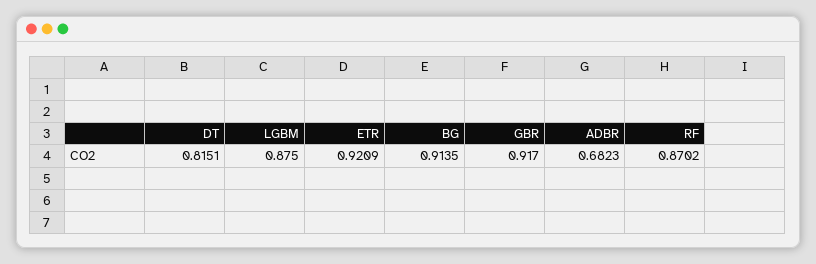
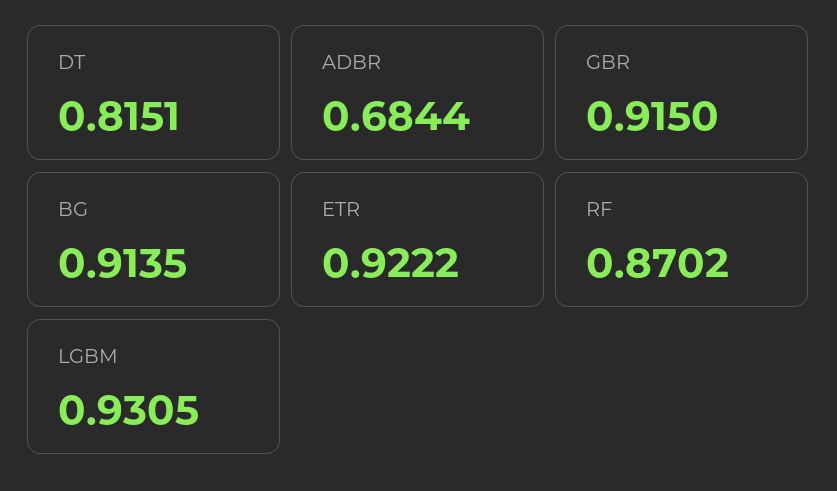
  {
    "DT": 0.8151,
-   "LGBM": 0.875,
+   "LGBM": 0.9305,
-   "ETR": 0.9209,
+   "ETR": 0.9222,
    "BG": 0.9135,
-   "GBR": 0.917,
+   "GBR": 0.915,
-   "ADBR": 0.6823,
+   "ADBR": 0.6844,
    "RF": 0.8702
  }

